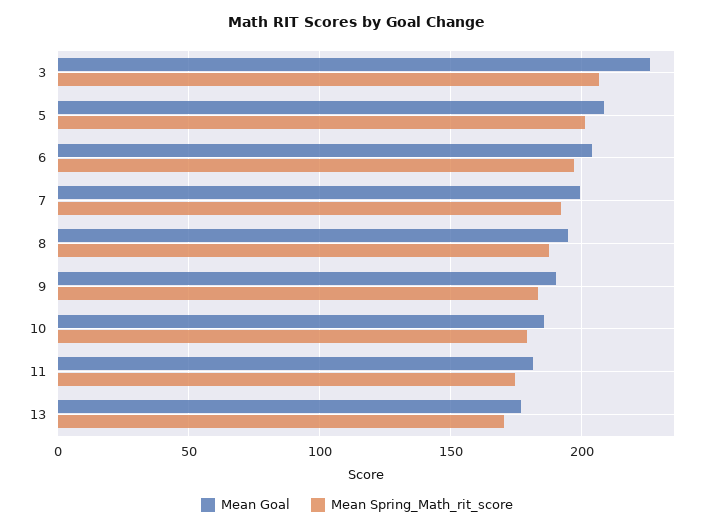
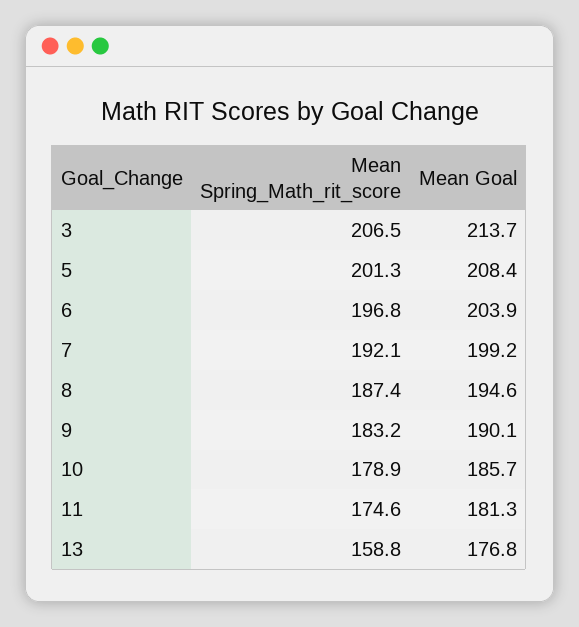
  {
    "Mean Goal": {
-     "3": 225,
+     "3": 213.7,
      "5": 208.4,
      "6": 203.9,
      "7": 199.2,
      "8": 194.6,
      "9": 190.1,
      "10": 185.7,
      "11": 181.3,
      "13": 176.8
    },
    "Mean Spring_Math_rit_score": {
      "3": 206.5,
      "5": 201.3,
      "6": 196.8,
      "7": 192.1,
      "8": 187.4,
      "9": 183.2,
      "10": 178.9,
      "11": 174.6,
-     "13": 170
+     "13": 158.8
    }
  }

